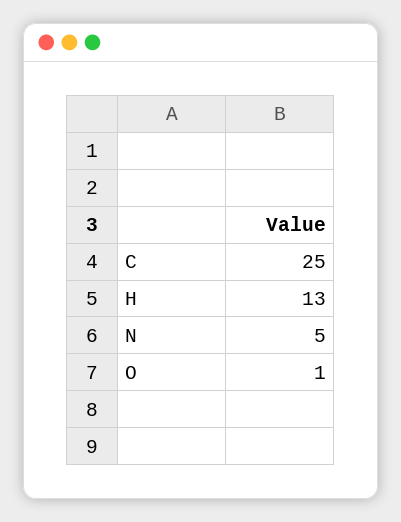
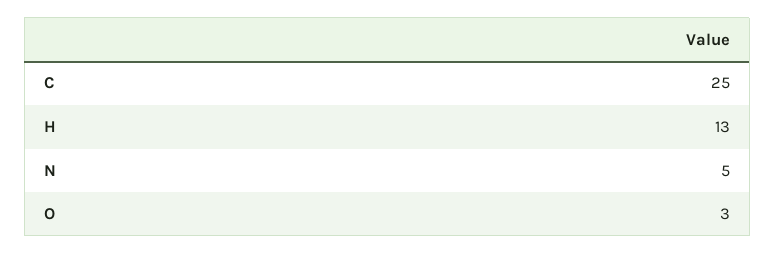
  {
    "C": 25,
    "H": 13,
    "N": 5,
-   "O": 1
+   "O": 3
  }

